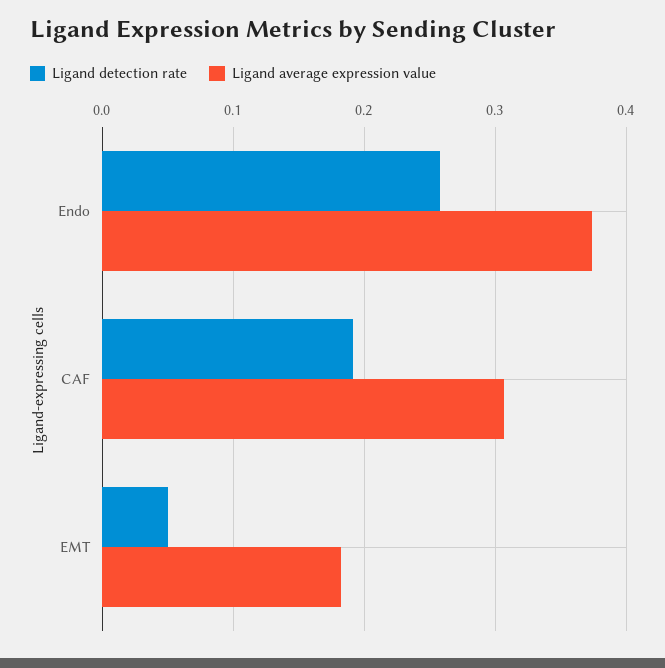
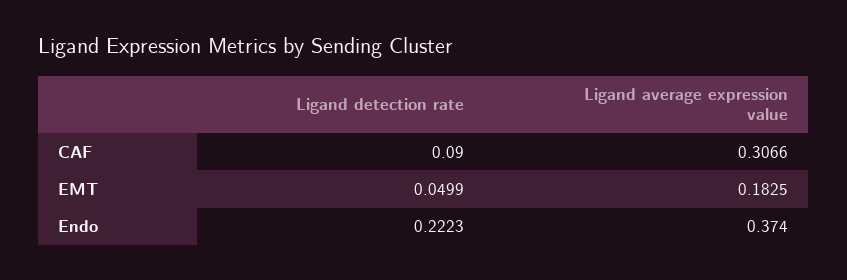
  {
    "Ligand detection rate": {
-     "Endo": 0.26,
+     "Endo": 0.2223,
-     "CAF": 0.19,
+     "CAF": 0.09,
      "EMT": 0.0499
    },
    "Ligand average expression value": {
      "Endo": 0.374,
      "CAF": 0.3066,
      "EMT": 0.1825
    }
  }

